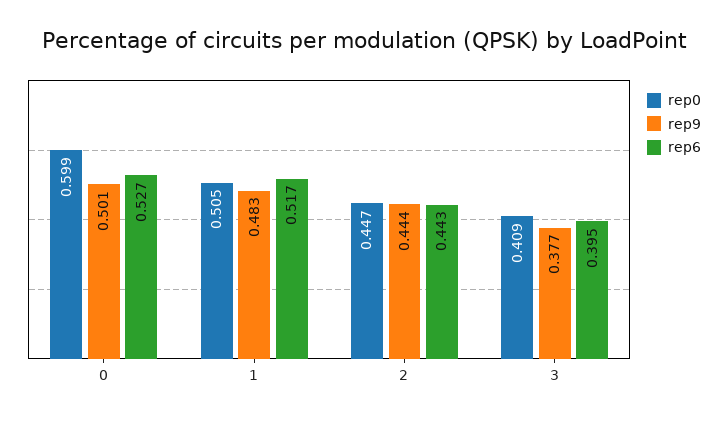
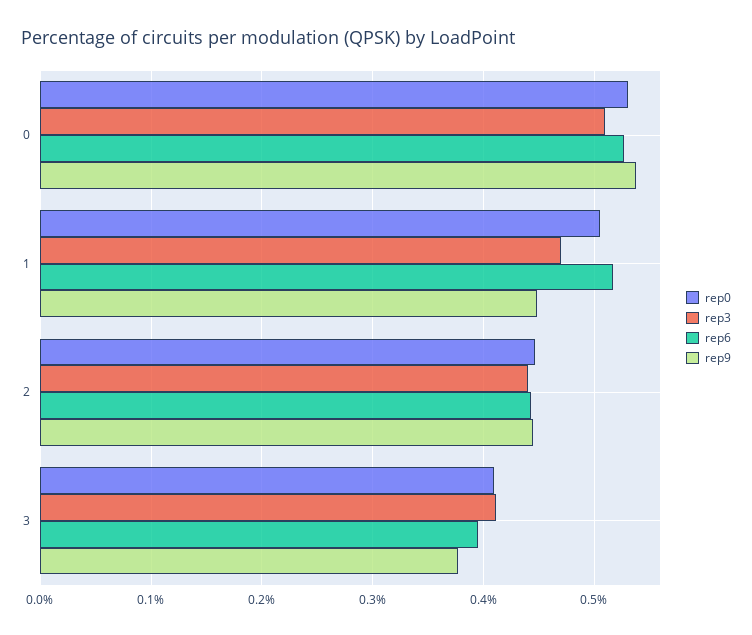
  {
    "rep0": {
-     "0": 0.599,
+     "0": 0.53,
      "1": 0.505,
      "2": 0.447,
      "3": 0.409
    },
    "rep9": {
-     "0": 0.501,
+     "0": 0.54,
-     "1": 0.483,
+     "1": 0.45,
      "2": 0.444,
      "3": 0.377
    },
    "rep6": {
      "0": 0.527,
      "1": 0.517,
      "2": 0.443,
      "3": 0.395
-   }
+   },
+   "rep3": {
+     "0": 0.51,
+     "1": 0.47,
+     "2": 0.44,
+     "3": 0.41
+   }
  }

